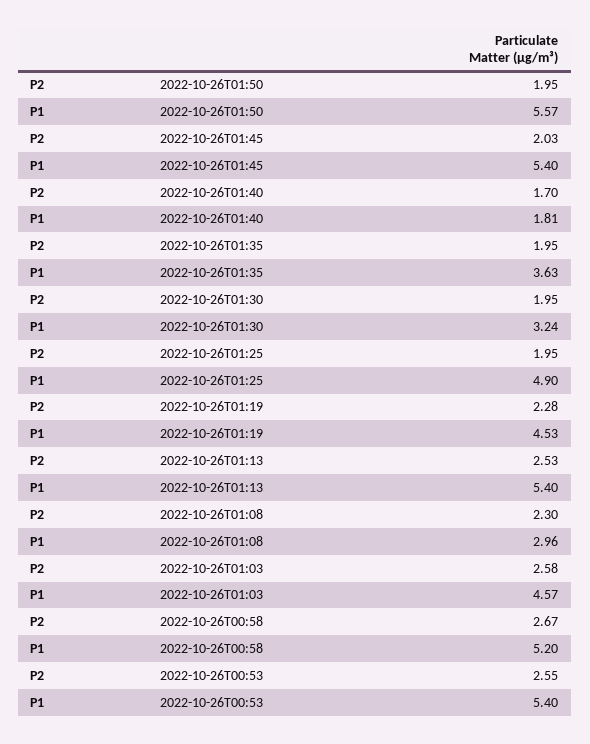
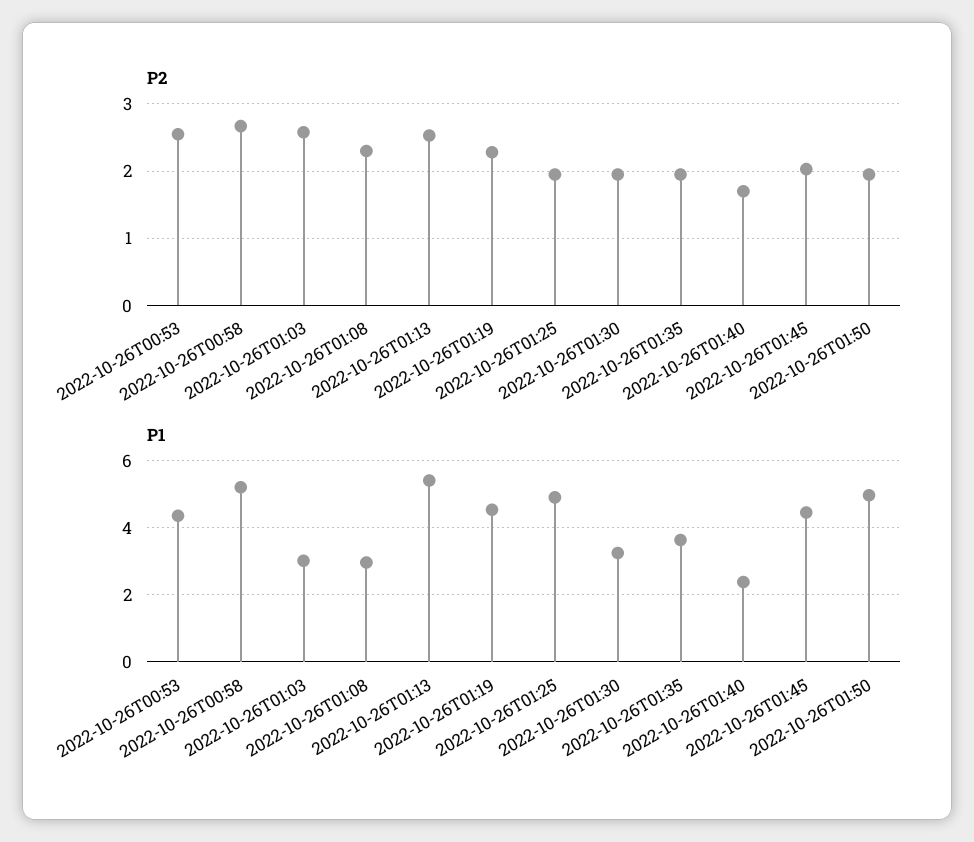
  {
    "P2": {
      "2022-10-26T01:50": 1.95,
      "2022-10-26T01:45": 2.03,
      "2022-10-26T01:40": 1.7,
      "2022-10-26T01:35": 1.95,
      "2022-10-26T01:30": 1.95,
      "2022-10-26T01:25": 1.95,
      "2022-10-26T01:19": 2.28,
      "2022-10-26T01:13": 2.53,
      "2022-10-26T01:08": 2.3,
      "2022-10-26T01:03": 2.58,
      "2022-10-26T00:58": 2.67,
      "2022-10-26T00:53": 2.55
    },
    "P1": {
-     "2022-10-26T01:50": 5.57,
+     "2022-10-26T01:50": 5,
-     "2022-10-26T01:45": 5.4,
+     "2022-10-26T01:45": 4.4,
-     "2022-10-26T01:40": 1.81,
+     "2022-10-26T01:40": 2.4,
      "2022-10-26T01:35": 3.63,
      "2022-10-26T01:30": 3.24,
      "2022-10-26T01:25": 4.9,
      "2022-10-26T01:19": 4.53,
      "2022-10-26T01:13": 5.4,
      "2022-10-26T01:08": 2.96,
-     "2022-10-26T01:03": 4.57,
+     "2022-10-26T01:03": 3,
      "2022-10-26T00:58": 5.2,
-     "2022-10-26T00:53": 5.4
+     "2022-10-26T00:53": 4.4
    }
  }

